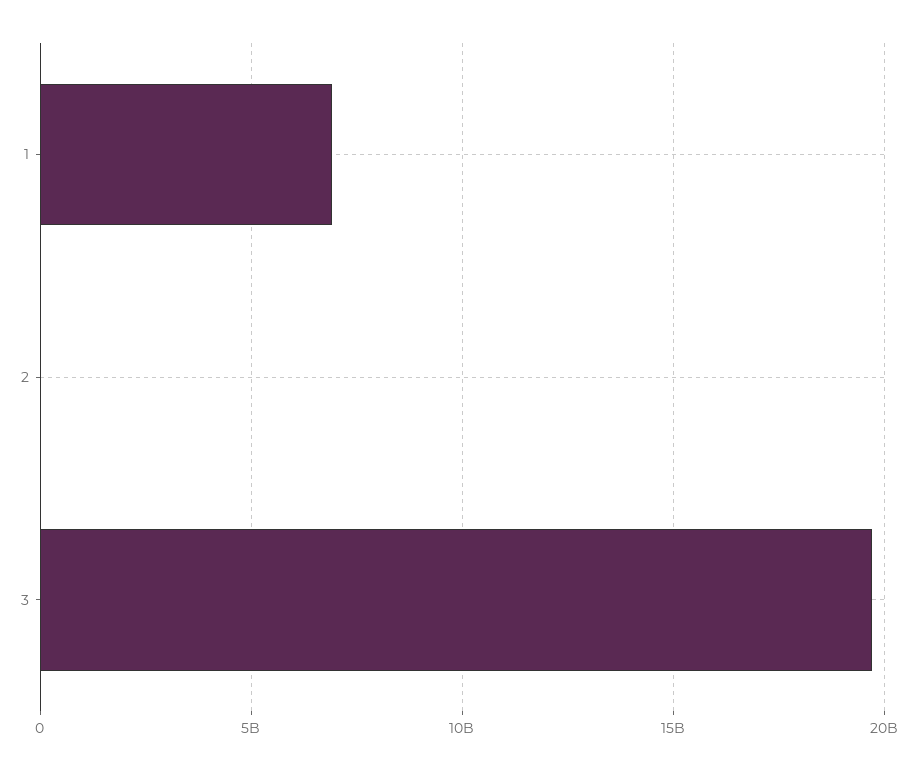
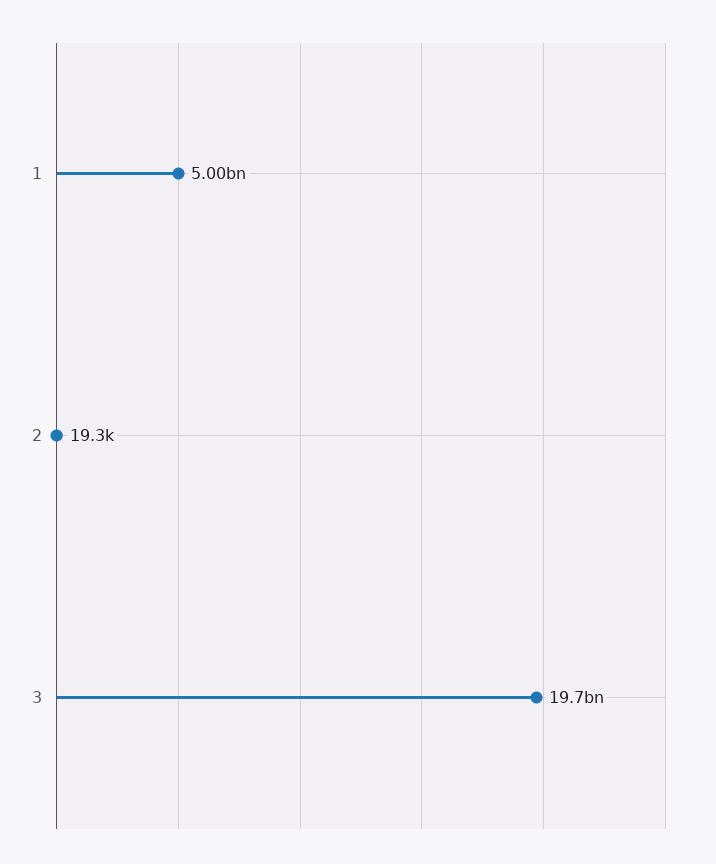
  {
-   "1": 7000000000,
+   "1": 5000000000,
    "2": 19300,
    "3": 19700000000
  }

